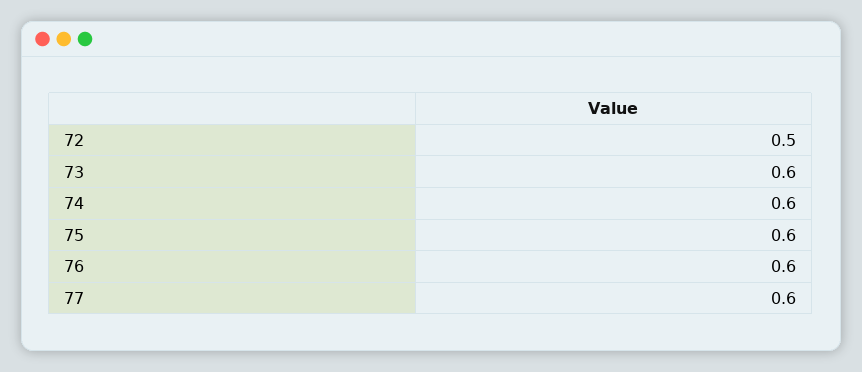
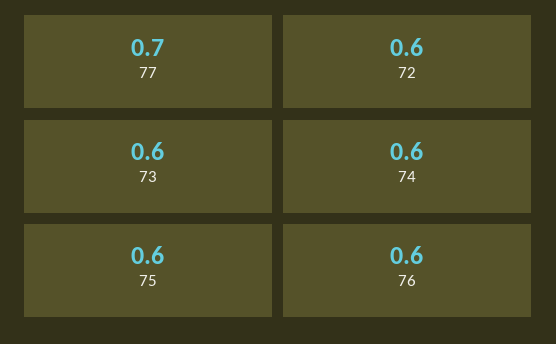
  {
-   "72": 0.5,
+   "72": 0.6,
    "73": 0.6,
    "74": 0.6,
    "75": 0.6,
    "76": 0.6,
-   "77": 0.6
+   "77": 0.7
  }

